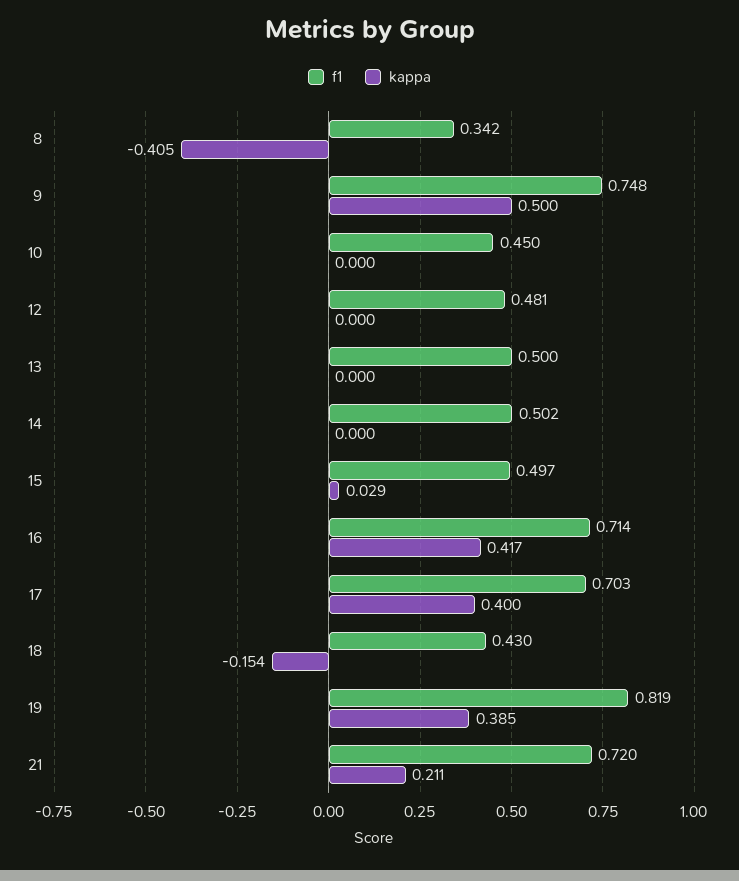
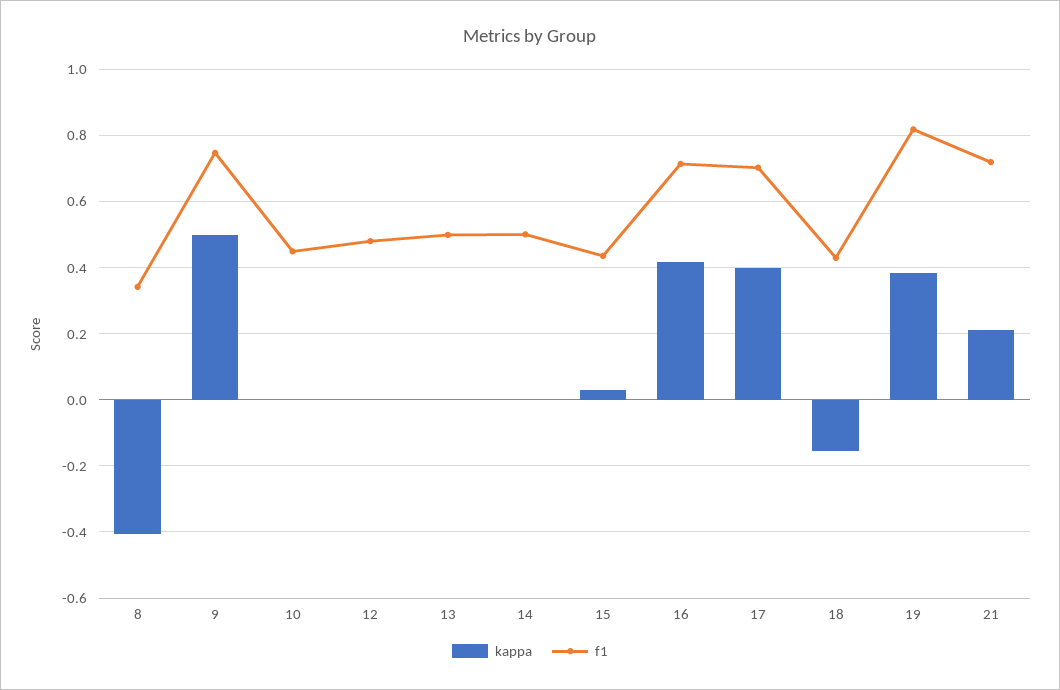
  {
    "f1": {
      "8": 0.342,
      "9": 0.748,
      "10": 0.45,
      "12": 0.481,
      "13": 0.5,
      "14": 0.502,
-     "15": 0.497,
+     "15": 0.44,
      "16": 0.714,
      "17": 0.703,
      "18": 0.43,
      "19": 0.819,
      "21": 0.72
    },
    "kappa": {
      "8": -0.405,
      "9": 0.5,
      "10": 0,
      "12": 0,
      "13": 0,
      "14": 0,
      "15": 0.029,
      "16": 0.417,
      "17": 0.4,
      "18": -0.154,
      "19": 0.385,
      "21": 0.211
    }
  }

